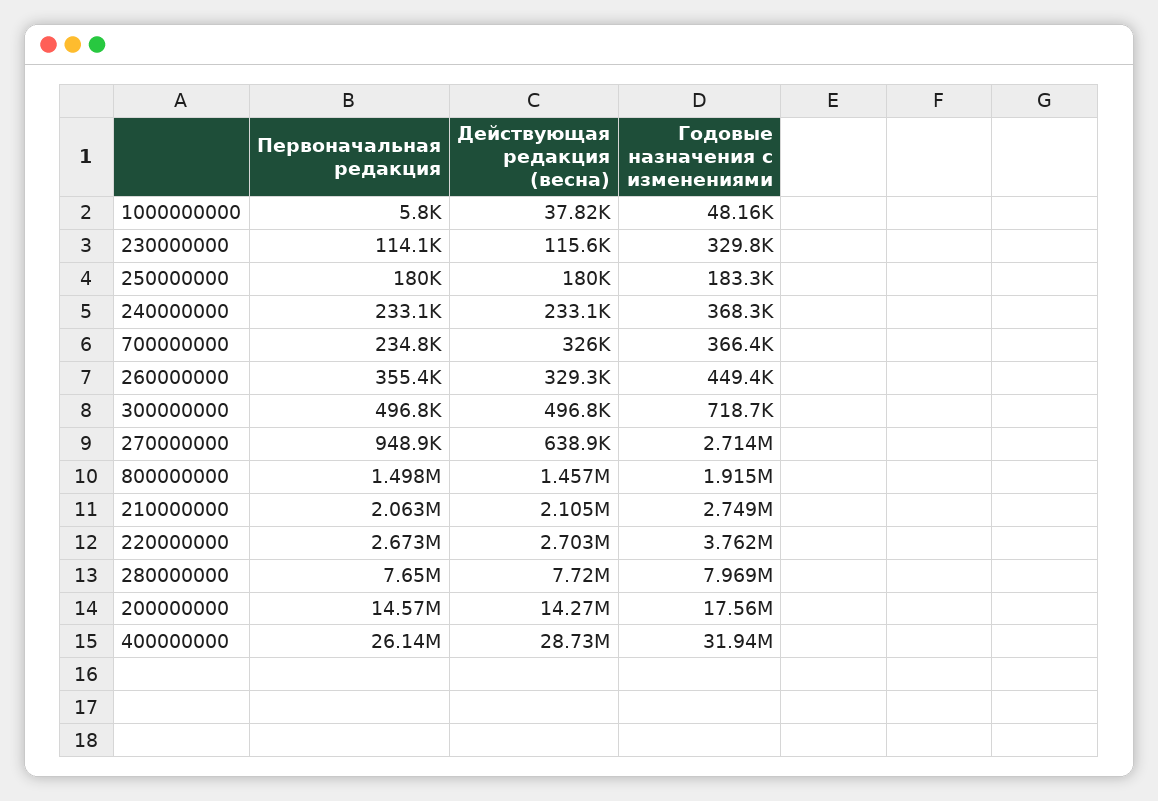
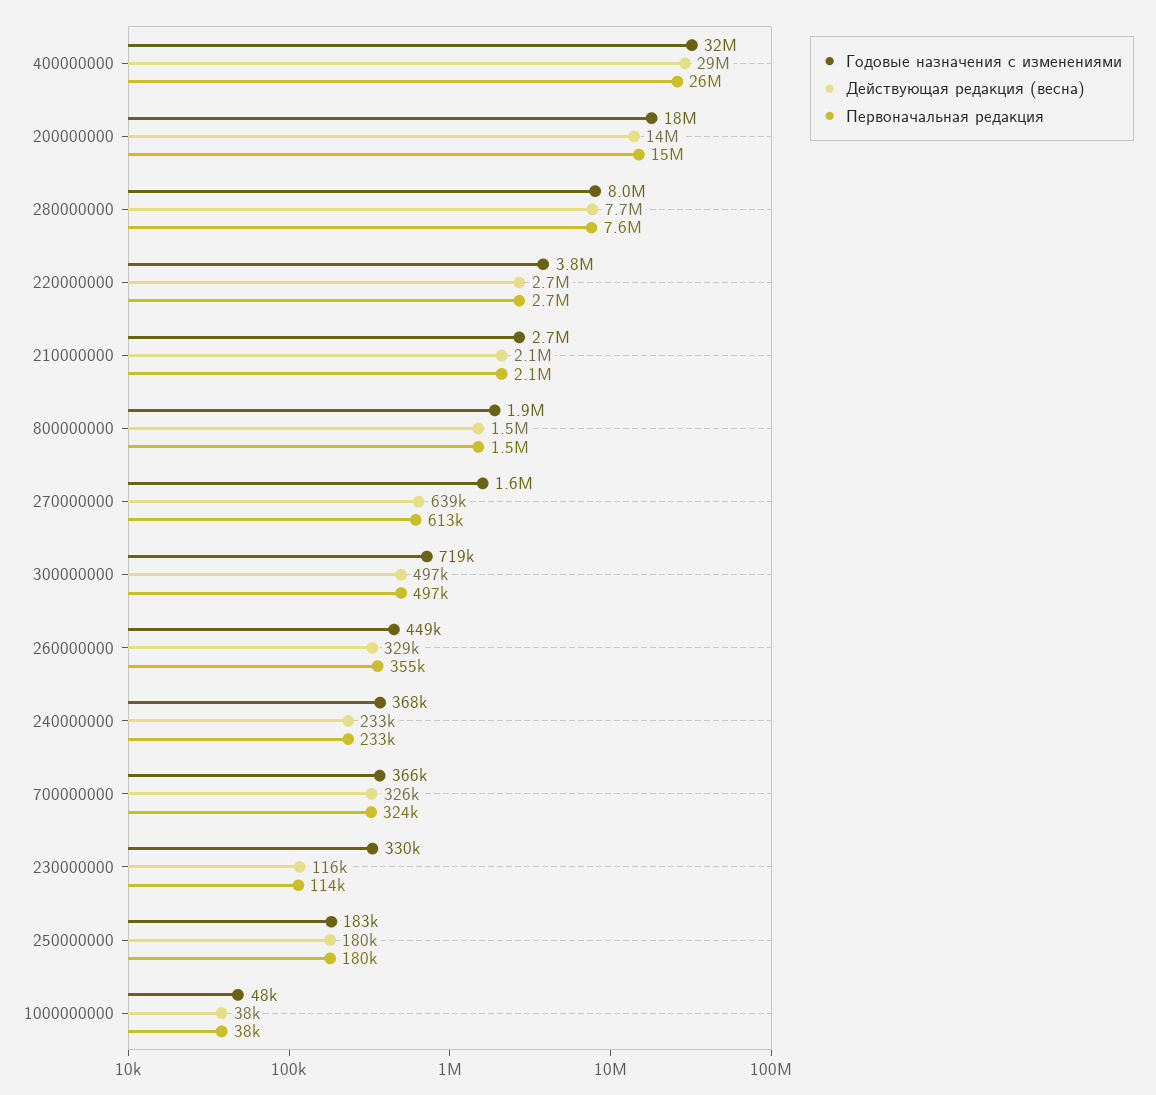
  {
    "Первоначальная редакция": {
-     "1000000000": 5800,
+     "1000000000": 38000,
      "230000000": 114100,
      "250000000": 180000,
      "240000000": 233100,
-     "700000000": 234800,
+     "700000000": 324000,
      "260000000": 355400,
      "300000000": 496800,
-     "270000000": 948900,
+     "270000000": 613000,
      "800000000": 1498000,
      "210000000": 2063000,
      "220000000": 2673000,
      "280000000": 7650000,
      "200000000": 14570000,
      "400000000": 26140000
    },
    "Действующая редакция (весна)": {
      "1000000000": 37820,
      "230000000": 115600,
      "250000000": 180000,
      "240000000": 233100,
      "700000000": 326000,
      "260000000": 329300,
      "300000000": 496800,
      "270000000": 638900,
      "800000000": 1457000,
      "210000000": 2105000,
      "220000000": 2703000,
      "280000000": 7720000,
      "200000000": 14270000,
      "400000000": 28730000
    },
    "Годовые назначения с изменениями": {
      "1000000000": 48160,
      "230000000": 329800,
      "250000000": 183300,
      "240000000": 368300,
      "700000000": 366400,
      "260000000": 449400,
      "300000000": 718700,
-     "270000000": 2714000,
+     "270000000": 1600000,
      "800000000": 1915000,
      "210000000": 2749000,
      "220000000": 3762000,
      "280000000": 7969000,
      "200000000": 17560000,
      "400000000": 31940000
    }
  }

